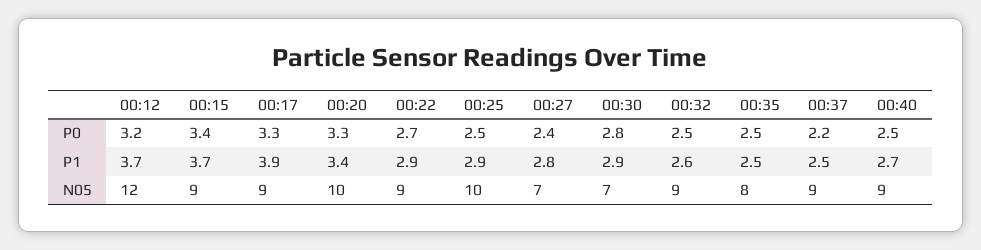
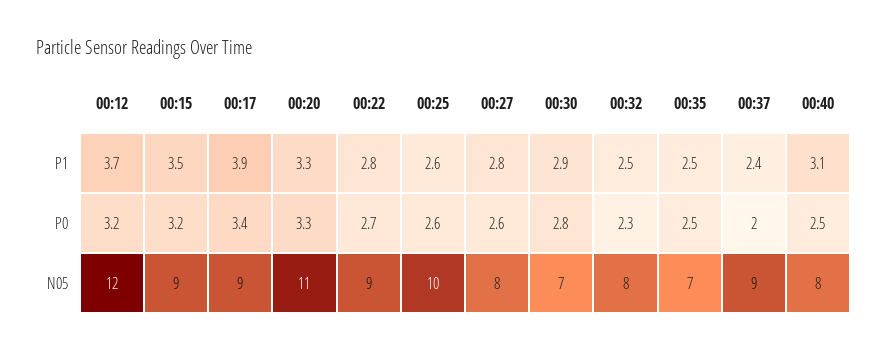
  {
    "00:12": {
      "P0": 3.2,
      "P1": 3.7,
      "N05": 12
    },
    "00:15": {
-     "P0": 3.4,
+     "P0": 3.2,
-     "P1": 3.7,
+     "P1": 3.5,
      "N05": 9
    },
    "00:17": {
-     "P0": 3.3,
+     "P0": 3.4,
      "P1": 3.9,
      "N05": 9
    },
    "00:20": {
      "P0": 3.3,
-     "P1": 3.4,
+     "P1": 3.3,
-     "N05": 10
+     "N05": 11
    },
    "00:22": {
      "P0": 2.7,
-     "P1": 2.9,
+     "P1": 2.8,
      "N05": 9
    },
    "00:25": {
-     "P0": 2.5,
+     "P0": 2.6,
-     "P1": 2.9,
+     "P1": 2.6,
      "N05": 10
    },
    "00:27": {
-     "P0": 2.4,
+     "P0": 2.6,
      "P1": 2.8,
-     "N05": 7
+     "N05": 8
    },
    "00:30": {
      "P0": 2.8,
      "P1": 2.9,
      "N05": 7
    },
    "00:32": {
-     "P0": 2.5,
+     "P0": 2.3,
-     "P1": 2.6,
+     "P1": 2.5,
-     "N05": 9
+     "N05": 8
    },
    "00:35": {
      "P0": 2.5,
      "P1": 2.5,
-     "N05": 8
+     "N05": 7
    },
    "00:37": {
-     "P0": 2.2,
+     "P0": 2,
-     "P1": 2.5,
+     "P1": 2.4,
      "N05": 9
    },
    "00:40": {
      "P0": 2.5,
-     "P1": 2.7,
+     "P1": 3.1,
-     "N05": 9
+     "N05": 8
    }
  }

